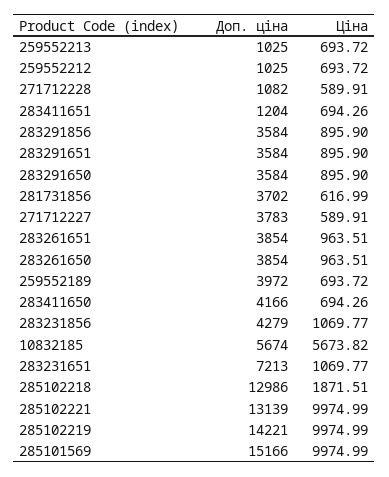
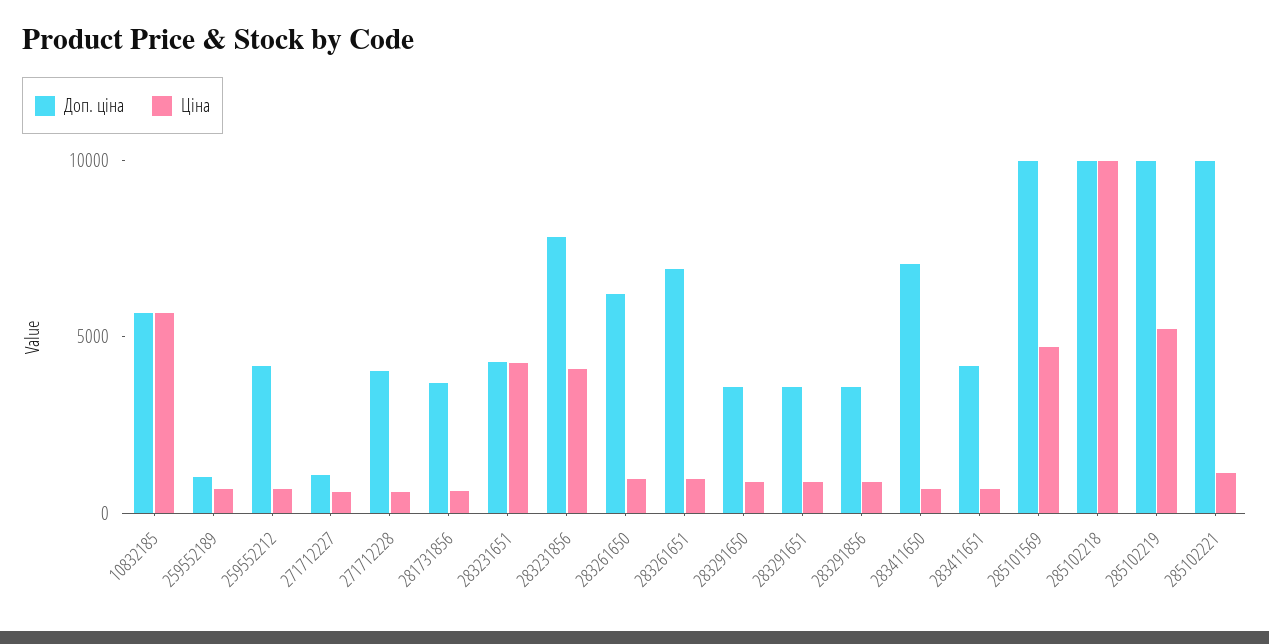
  {
    "Доп. ціна": {
-     "259552213": 1025,
-     "259552212": 1025,
+     "259552212": 4000,
-     "271712228": 1082,
+     "271712228": 4000,
-     "283411651": 1204,
+     "283411651": 4000,
      "283291856": 3584,
      "283291651": 3584,
      "283291650": 3584,
      "281731856": 3702,
-     "271712227": 3783,
+     "271712227": 1000,
-     "283261651": 3854,
+     "283261651": 7000,
-     "283261650": 3854,
+     "283261650": 6000,
-     "259552189": 3972,
+     "259552189": 1000,
-     "283411650": 4166,
+     "283411650": 7000,
-     "283231856": 4279,
+     "283231856": 8000,
      "10832185": 5674,
-     "283231651": 7213,
+     "283231651": 4000,
-     "285102218": 12986,
+     "285102218": 10000,
-     "285102221": 13139,
+     "285102221": 10000,
-     "285102219": 14221,
+     "285102219": 10000,
-     "285101569": 15166
+     "285101569": 10000
    },
    "Ціна": {
-     "259552213": 693.72,
      "259552212": 693.72,
      "271712228": 589.91,
      "283411651": 694.26,
      "283291856": 895.9,
      "283291651": 895.9,
      "283291650": 895.9,
      "281731856": 616.99,
      "271712227": 589.91,
      "283261651": 963.51,
      "283261650": 963.51,
      "259552189": 693.72,
      "283411650": 694.26,
-     "283231856": 1069.77,
+     "283231856": 4000,
      "10832185": 5673.82,
-     "283231651": 1069.77,
+     "283231651": 4000,
-     "285102218": 1871.51,
+     "285102218": 10000,
-     "285102221": 9974.99,
+     "285102221": 1000,
-     "285102219": 9974.99,
+     "285102219": 5000,
-     "285101569": 9974.99
+     "285101569": 5000
    }
  }

